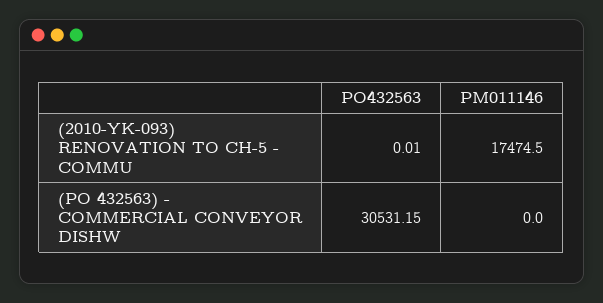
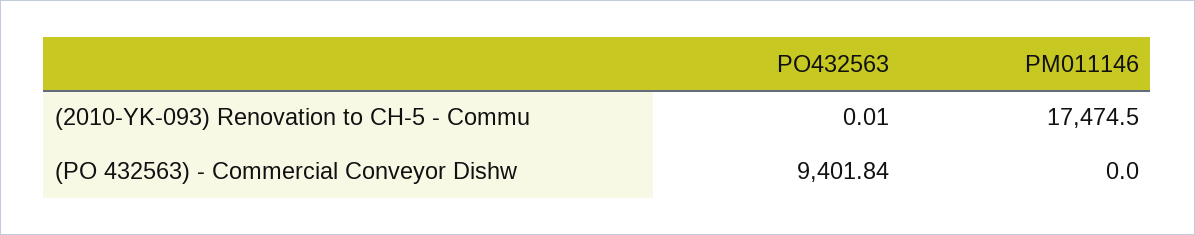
  {
    "PO432563": {
      "(2010-YK-093) RENOVATION TO CH-5 - COMMU": 0.01,
-     "(PO 432563) - COMMERCIAL CONVEYOR DISHW": 30531.15
+     "(PO 432563) - COMMERCIAL CONVEYOR DISHW": 9401.84
    },
    "PM011146": {
      "(2010-YK-093) RENOVATION TO CH-5 - COMMU": 17474.5,
      "(PO 432563) - COMMERCIAL CONVEYOR DISHW": 0
    }
  }

